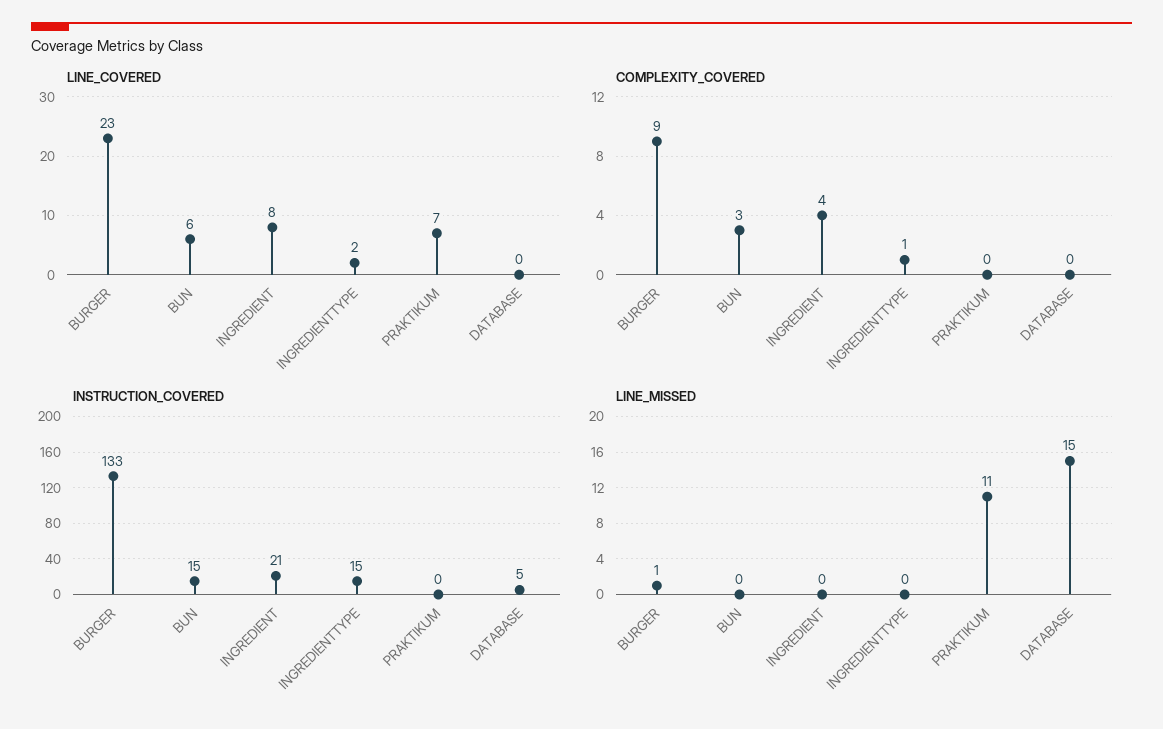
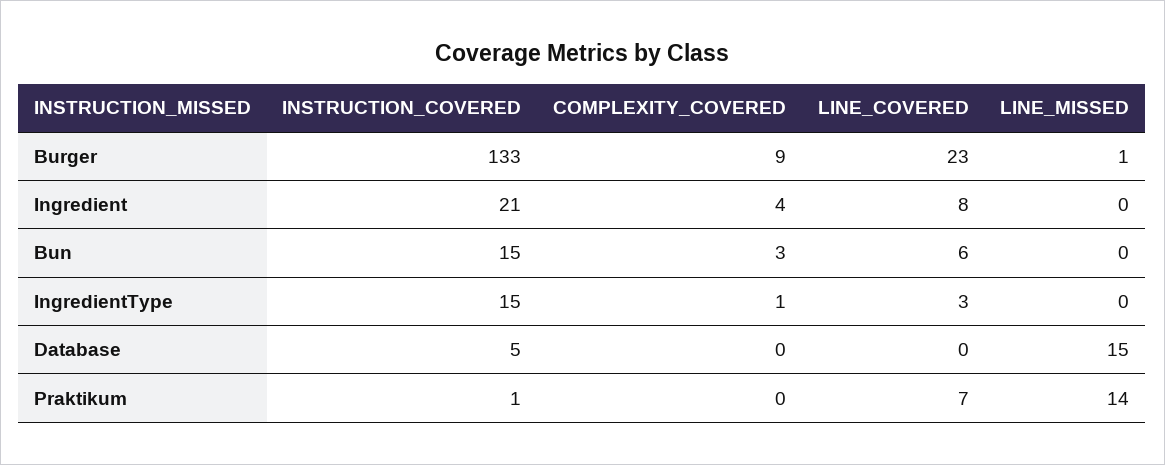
  {
    "LINE_COVERED": {
      "BURGER": 23,
      "BUN": 6,
      "INGREDIENT": 8,
-     "INGREDIENTTYPE": 2,
+     "INGREDIENTTYPE": 3,
      "PRAKTIKUM": 7,
      "DATABASE": 0
    },
    "COMPLEXITY_COVERED": {
      "BURGER": 9,
      "BUN": 3,
      "INGREDIENT": 4,
      "INGREDIENTTYPE": 1,
      "PRAKTIKUM": 0,
      "DATABASE": 0
    },
    "INSTRUCTION_COVERED": {
      "BURGER": 133,
      "BUN": 15,
      "INGREDIENT": 21,
      "INGREDIENTTYPE": 15,
-     "PRAKTIKUM": 0,
+     "PRAKTIKUM": 1,
      "DATABASE": 5
    },
    "LINE_MISSED": {
      "BURGER": 1,
      "BUN": 0,
      "INGREDIENT": 0,
      "INGREDIENTTYPE": 0,
-     "PRAKTIKUM": 11,
+     "PRAKTIKUM": 14,
      "DATABASE": 15
    }
  }

